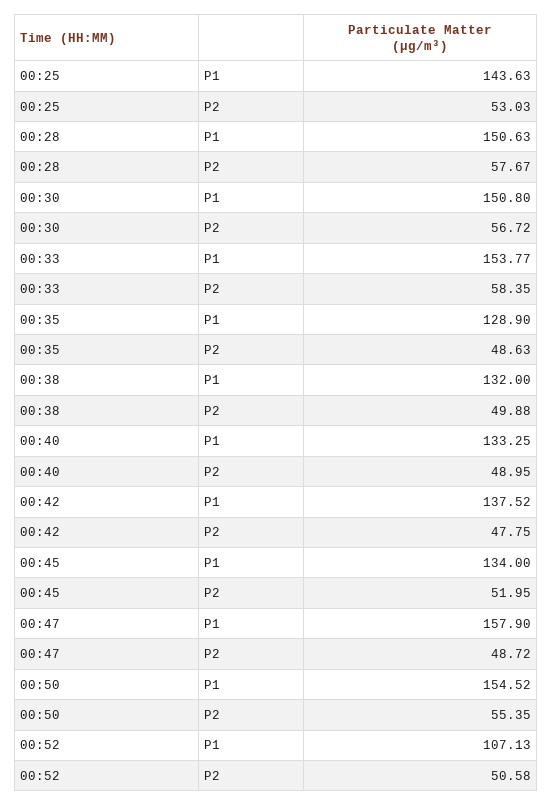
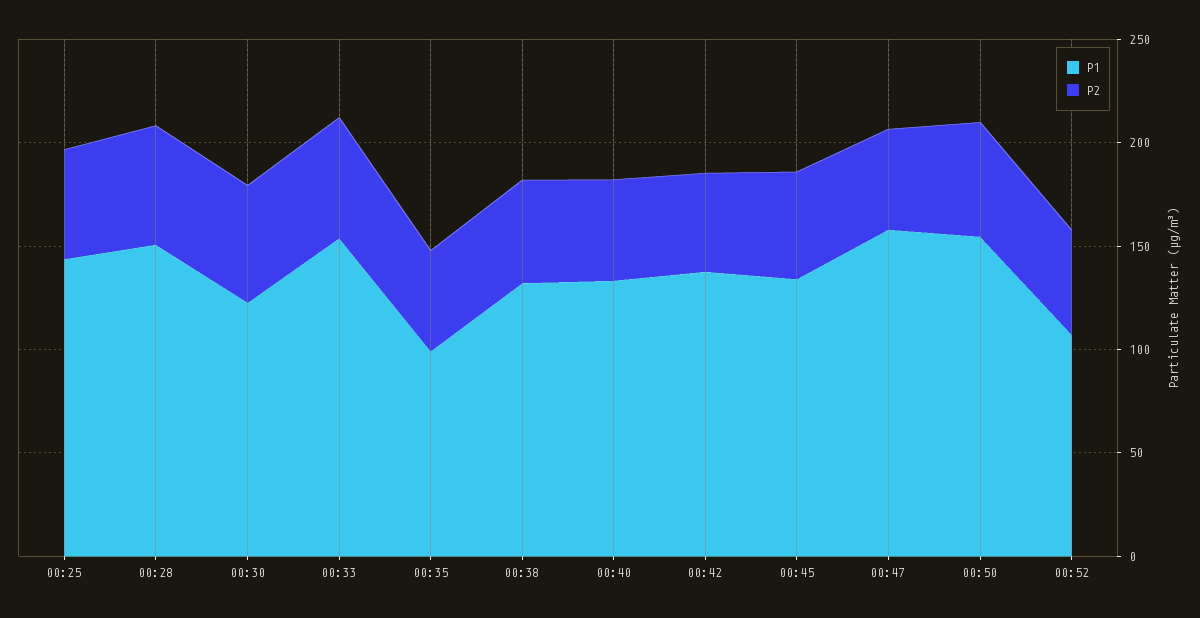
  {
    "P1": {
      "00:25": 143.63,
      "00:28": 150.63,
-     "00:30": 150.8,
+     "00:30": 120,
      "00:33": 153.77,
-     "00:35": 128.9,
+     "00:35": 100,
      "00:38": 132,
      "00:40": 133.25,
      "00:42": 137.52,
      "00:45": 134,
      "00:47": 157.9,
      "00:50": 154.52,
      "00:52": 107.13
    },
    "P2": {
      "00:25": 53.03,
      "00:28": 57.67,
      "00:30": 56.72,
      "00:33": 58.35,
      "00:35": 48.63,
      "00:38": 49.88,
      "00:40": 48.95,
      "00:42": 47.75,
      "00:45": 51.95,
      "00:47": 48.72,
      "00:50": 55.35,
      "00:52": 50.58
    }
  }

